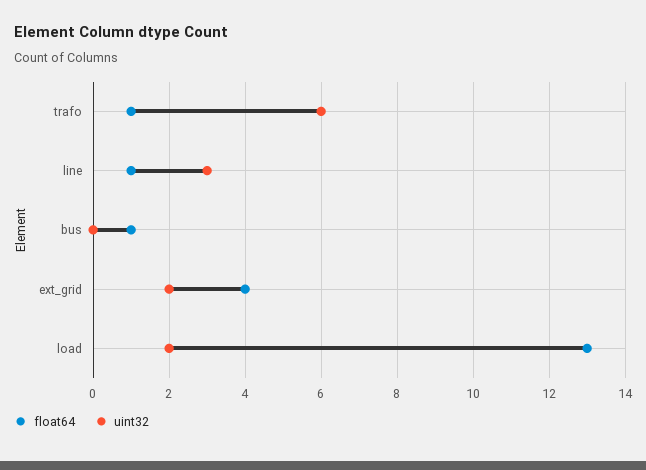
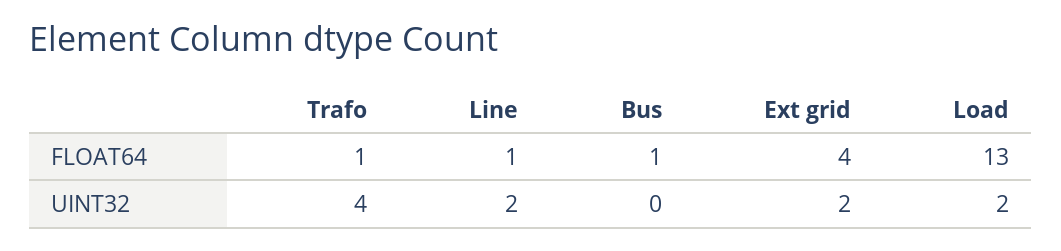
  {
    "float64": {
      "trafo": 1,
      "line": 1,
      "bus": 1,
      "ext_grid": 4,
      "load": 13
    },
    "uint32": {
-     "trafo": 6,
+     "trafo": 4,
-     "line": 3,
+     "line": 2,
      "bus": 0,
      "ext_grid": 2,
      "load": 2
    }
  }

